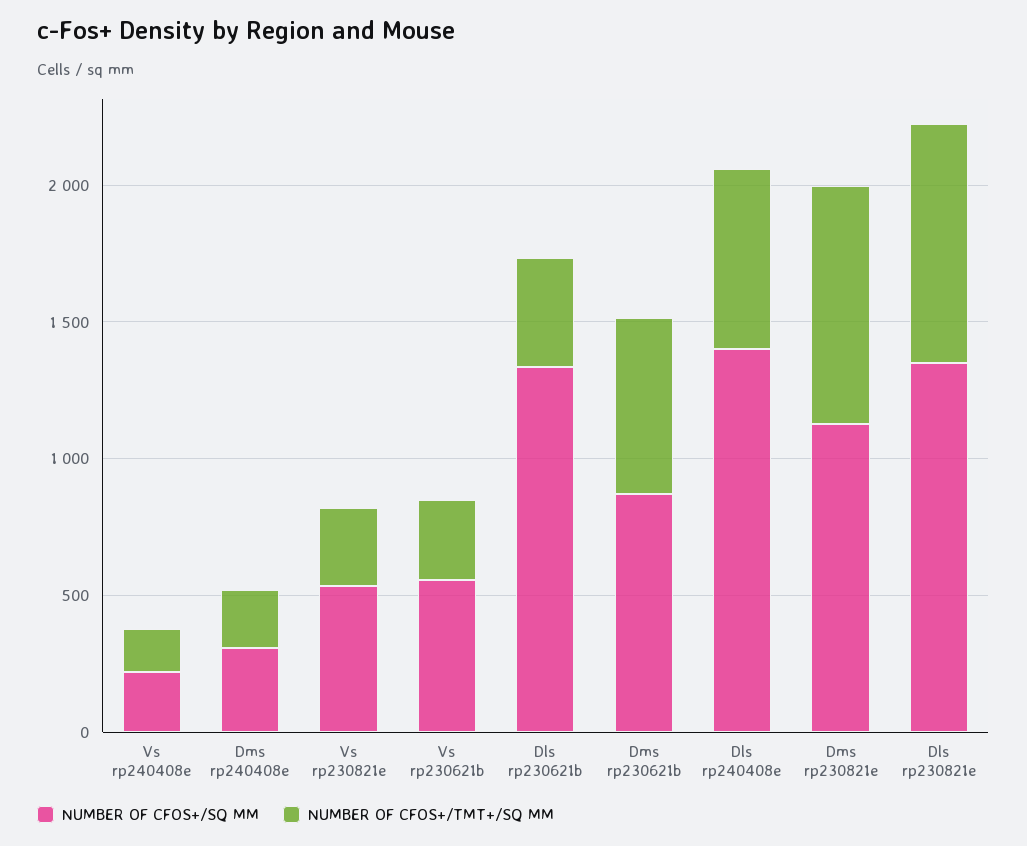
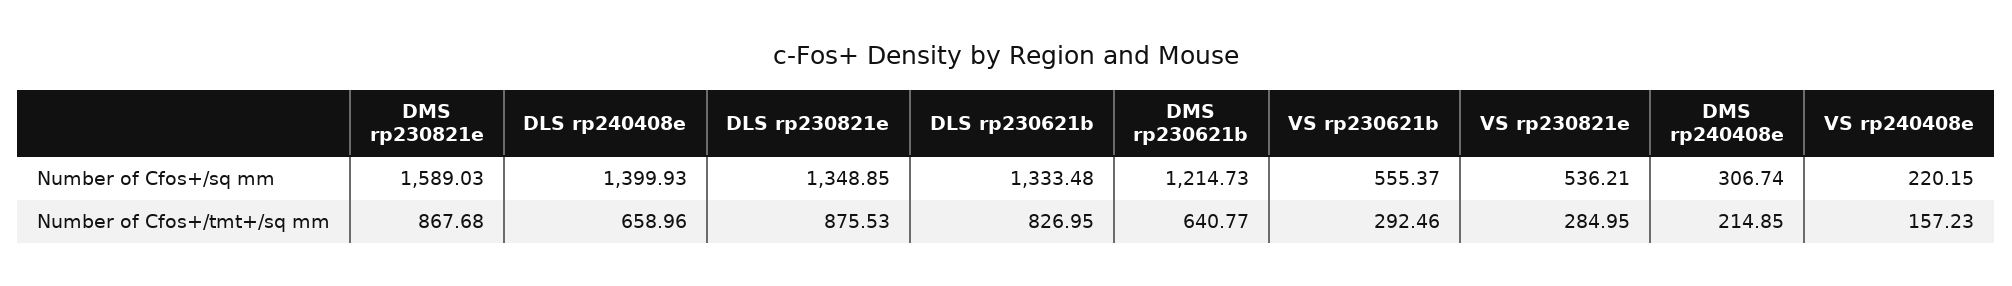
  {
    "NUMBER OF CFOS+/SQ MM": {
      "Vs rp240408e": 220.15,
      "Dms rp240408e": 306.74,
      "Vs rp230821e": 536.21,
      "Vs rp230621b": 555.37,
      "Dls rp230621b": 1333.48,
-     "Dms rp230621b": 900,
+     "Dms rp230621b": 1214.73,
      "Dls rp240408e": 1399.93,
-     "Dms rp230821e": 1100,
+     "Dms rp230821e": 1589.03,
      "Dls rp230821e": 1348.85
    },
    "NUMBER OF CFOS+/TMT+/SQ MM": {
      "Vs rp240408e": 157.23,
      "Dms rp240408e": 214.85,
      "Vs rp230821e": 284.95,
      "Vs rp230621b": 292.46,
-     "Dls rp230621b": 400,
+     "Dls rp230621b": 826.95,
      "Dms rp230621b": 640.77,
      "Dls rp240408e": 658.96,
      "Dms rp230821e": 867.68,
      "Dls rp230821e": 875.53
    }
  }

